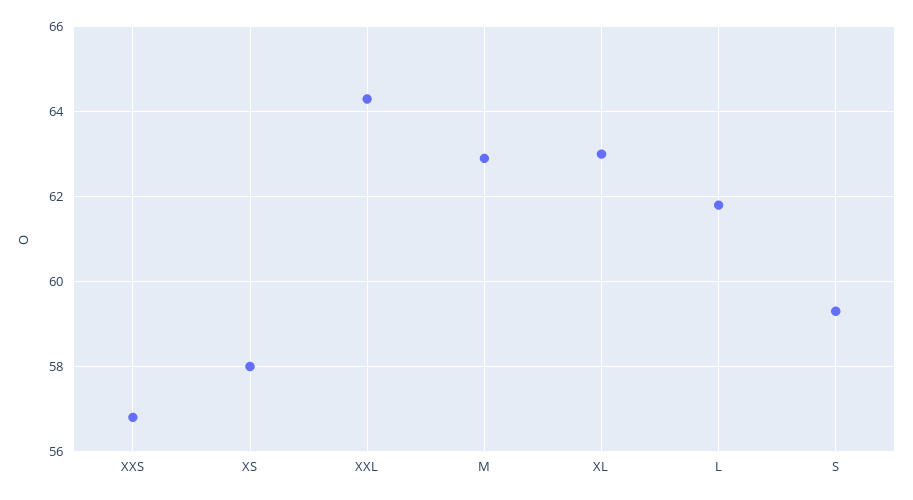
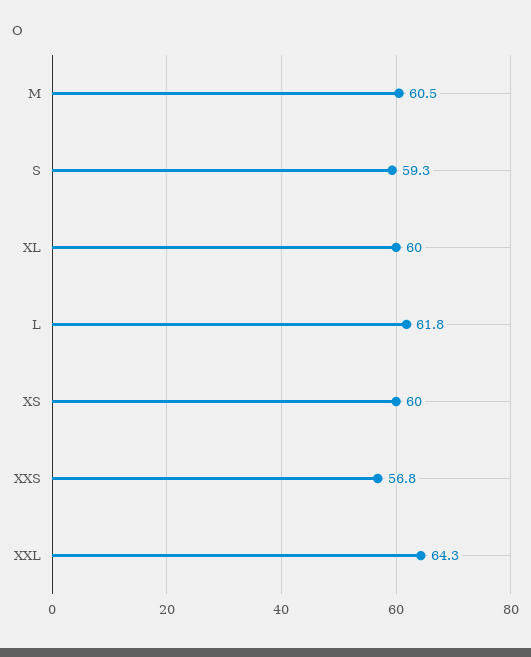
  {
    "XXS": 56.8,
-   "XS": 58,
+   "XS": 60,
    "XXL": 64.3,
-   "M": 63,
+   "M": 60.5,
-   "XL": 63,
+   "XL": 60,
    "L": 61.8,
    "S": 59.3
  }

